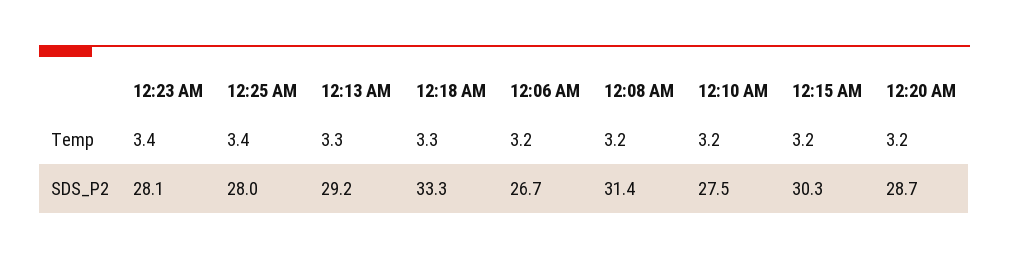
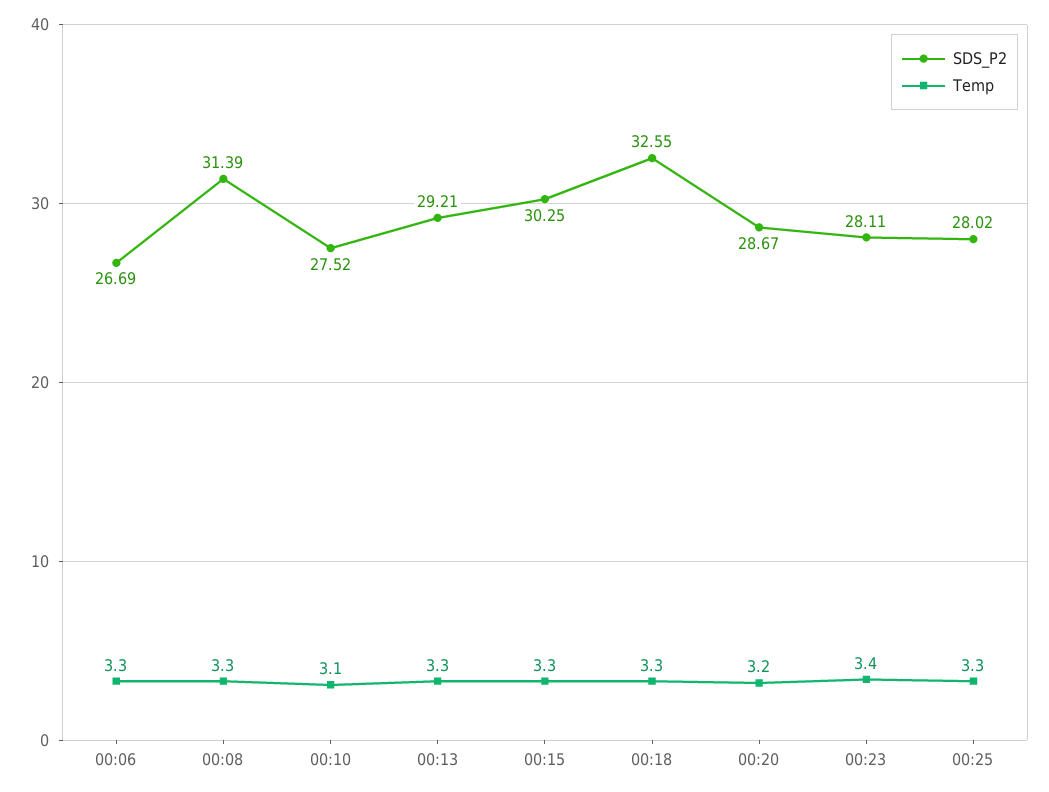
  {
    "Temp": {
      "12:23 AM": 3.4,
-     "12:25 AM": 3.4,
+     "12:25 AM": 3.3,
      "12:13 AM": 3.3,
      "12:18 AM": 3.3,
-     "12:06 AM": 3.2,
+     "12:06 AM": 3.3,
-     "12:08 AM": 3.2,
+     "12:08 AM": 3.3,
-     "12:10 AM": 3.2,
+     "12:10 AM": 3.1,
-     "12:15 AM": 3.2,
+     "12:15 AM": 3.3,
      "12:20 AM": 3.2
    },
    "SDS_P2": {
      "12:23 AM": 28.11,
      "12:25 AM": 28.02,
      "12:13 AM": 29.21,
-     "12:18 AM": 33.3,
+     "12:18 AM": 32.55,
      "12:06 AM": 26.69,
      "12:08 AM": 31.39,
      "12:10 AM": 27.52,
      "12:15 AM": 30.25,
      "12:20 AM": 28.67
    }
  }

